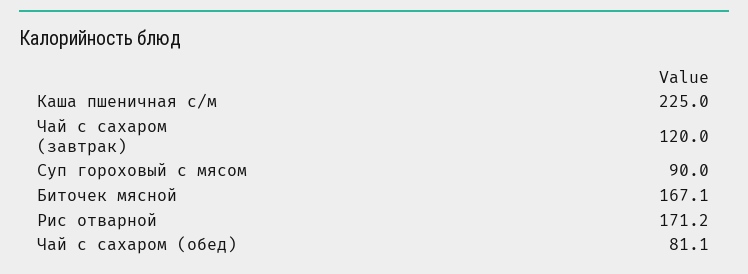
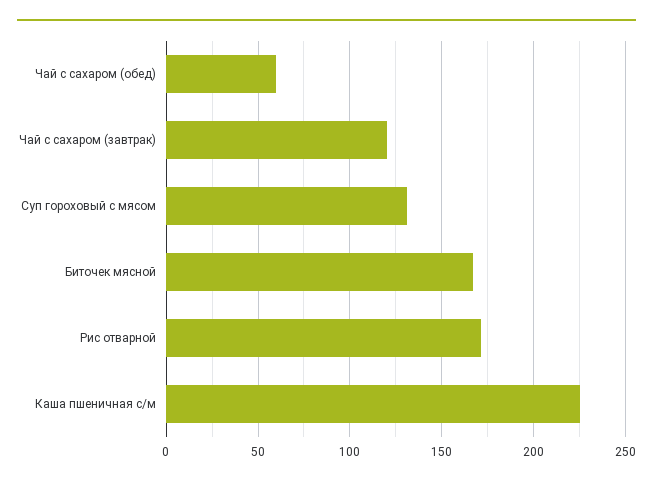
  {
    "Каша пшеничная с/м": 225,
    "Чай с сахаром (завтрак)": 120,
-   "Суп гороховый с мясом": 90,
+   "Суп гороховый с мясом": 130,
    "Биточек мясной": 167.1,
    "Рис отварной": 171.2,
-   "Чай с сахаром (обед)": 81.1
+   "Чай с сахаром (обед)": 60
  }

